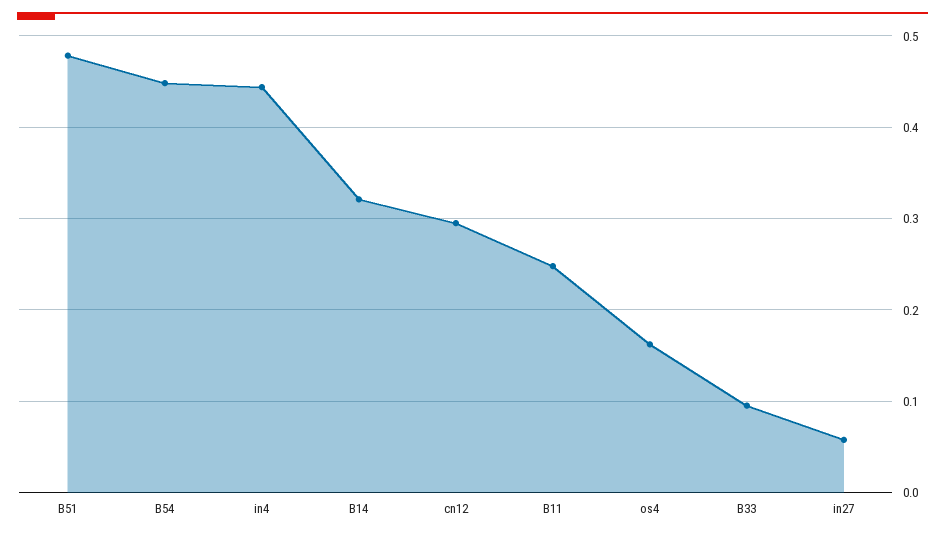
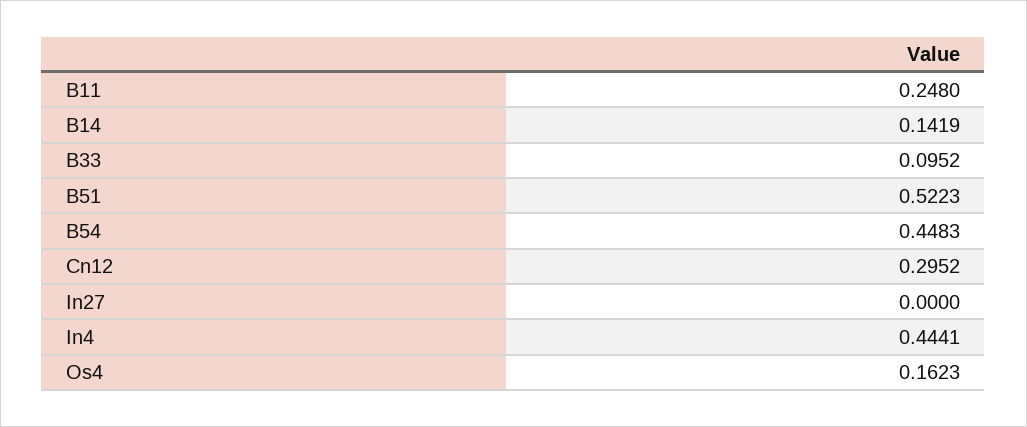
  {
-   "B51": 0.48,
+   "B51": 0.5223,
    "B54": 0.4483,
    "in4": 0.4441,
-   "B14": 0.32,
+   "B14": 0.1419,
    "cn12": 0.2952,
    "B11": 0.248,
    "os4": 0.1623,
    "B33": 0.0952,
-   "in27": 0.06
+   "in27": 0
  }

